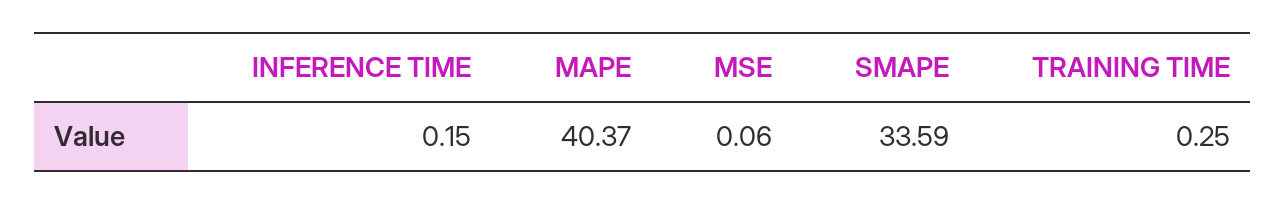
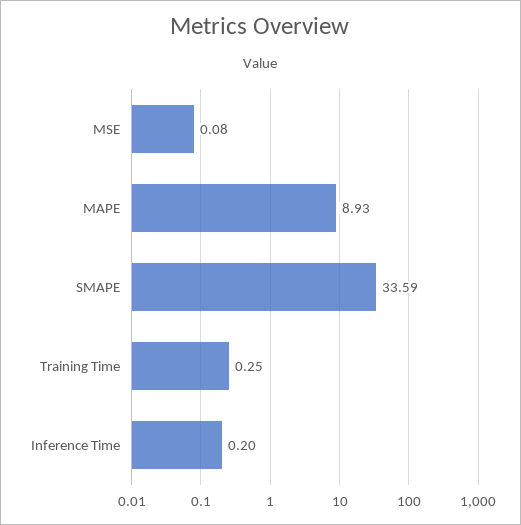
  {
-   "INFERENCE TIME": 0.15,
+   "INFERENCE TIME": 0.2,
-   "MAPE": 40.37,
+   "MAPE": 8.93,
-   "MSE": 0.06,
+   "MSE": 0.08,
    "SMAPE": 33.59,
    "TRAINING TIME": 0.25
  }

